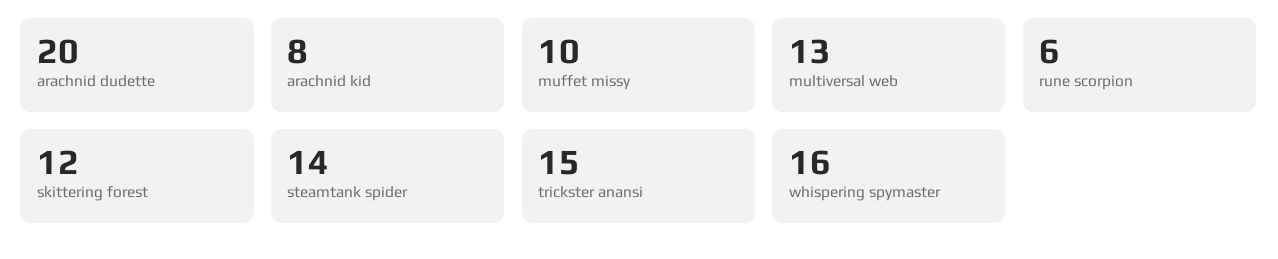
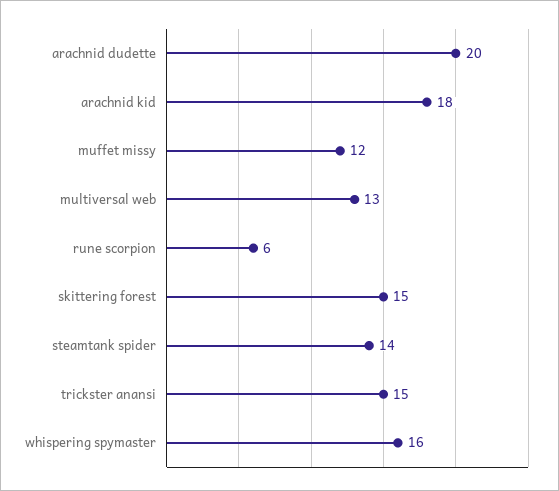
  {
    "arachnid dudette": 20,
-   "arachnid kid": 8,
+   "arachnid kid": 18,
-   "muffet missy": 10,
+   "muffet missy": 12,
    "multiversal web": 13,
    "rune scorpion": 6,
-   "skittering forest": 12,
+   "skittering forest": 15,
    "steamtank spider": 14,
    "trickster anansi": 15,
    "whispering spymaster": 16
  }

